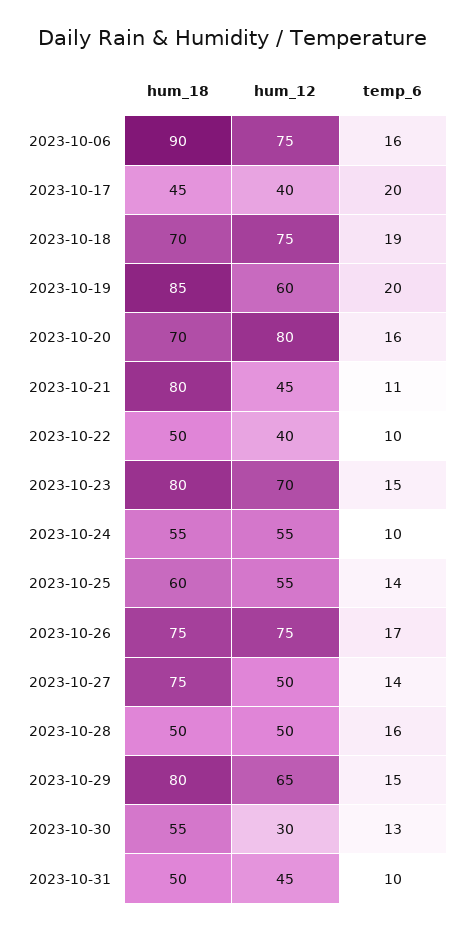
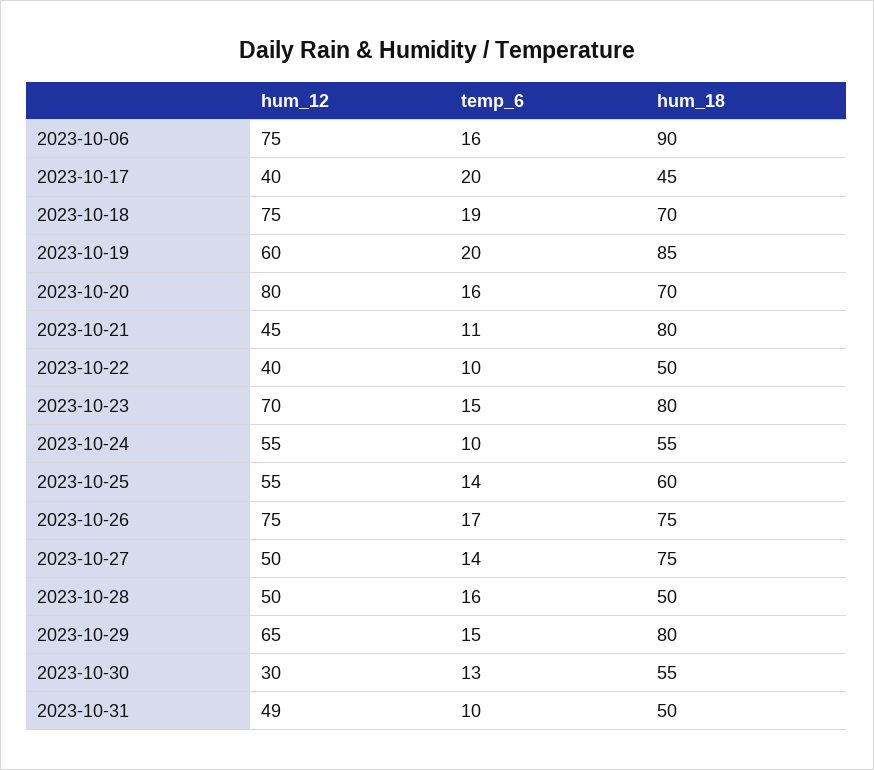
  {
    "hum_18": {
      "2023-10-06": 90,
      "2023-10-17": 45,
      "2023-10-18": 70,
      "2023-10-19": 85,
      "2023-10-20": 70,
      "2023-10-21": 80,
      "2023-10-22": 50,
      "2023-10-23": 80,
      "2023-10-24": 55,
      "2023-10-25": 60,
      "2023-10-26": 75,
      "2023-10-27": 75,
      "2023-10-28": 50,
      "2023-10-29": 80,
      "2023-10-30": 55,
      "2023-10-31": 50
    },
    "hum_12": {
      "2023-10-06": 75,
      "2023-10-17": 40,
      "2023-10-18": 75,
      "2023-10-19": 60,
      "2023-10-20": 80,
      "2023-10-21": 45,
      "2023-10-22": 40,
      "2023-10-23": 70,
      "2023-10-24": 55,
      "2023-10-25": 55,
      "2023-10-26": 75,
      "2023-10-27": 50,
      "2023-10-28": 50,
      "2023-10-29": 65,
      "2023-10-30": 30,
-     "2023-10-31": 45
+     "2023-10-31": 49
    },
    "temp_6": {
      "2023-10-06": 16,
      "2023-10-17": 20,
      "2023-10-18": 19,
      "2023-10-19": 20,
      "2023-10-20": 16,
      "2023-10-21": 11,
      "2023-10-22": 10,
      "2023-10-23": 15,
      "2023-10-24": 10,
      "2023-10-25": 14,
      "2023-10-26": 17,
      "2023-10-27": 14,
      "2023-10-28": 16,
      "2023-10-29": 15,
      "2023-10-30": 13,
      "2023-10-31": 10
    }
  }

